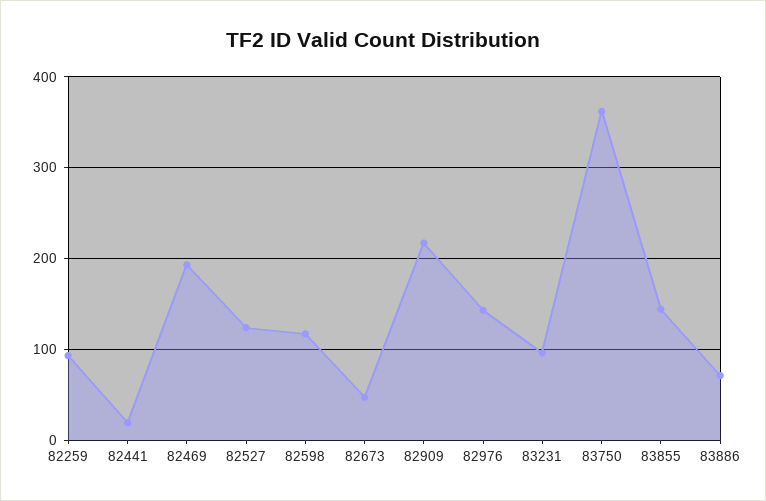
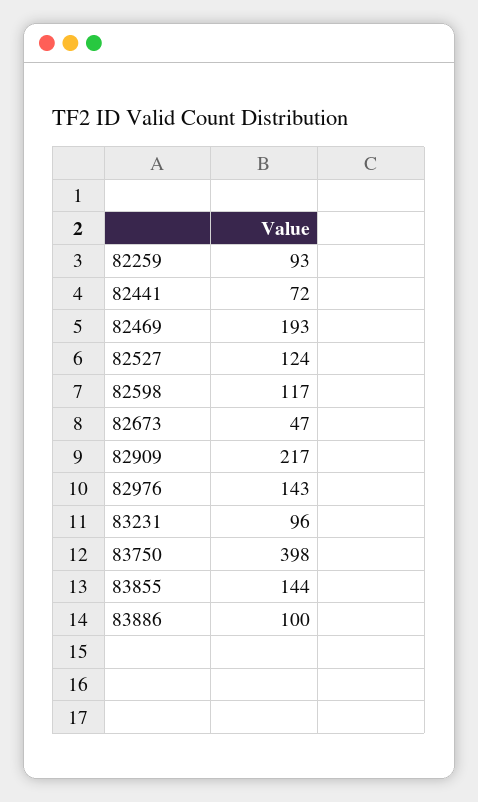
  {
    "82259": 93,
-   "82441": 20,
+   "82441": 72,
    "82469": 193,
    "82527": 124,
    "82598": 117,
    "82673": 47,
    "82909": 217,
    "82976": 143,
    "83231": 96,
-   "83750": 360,
+   "83750": 398,
    "83855": 144,
-   "83886": 70
+   "83886": 100
  }

